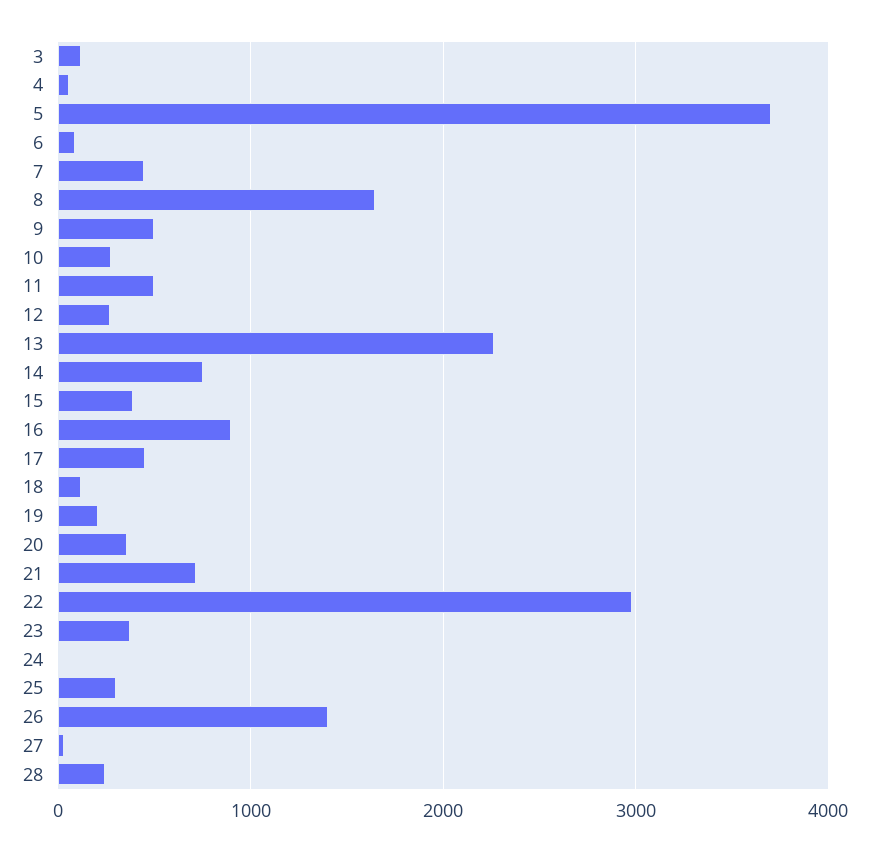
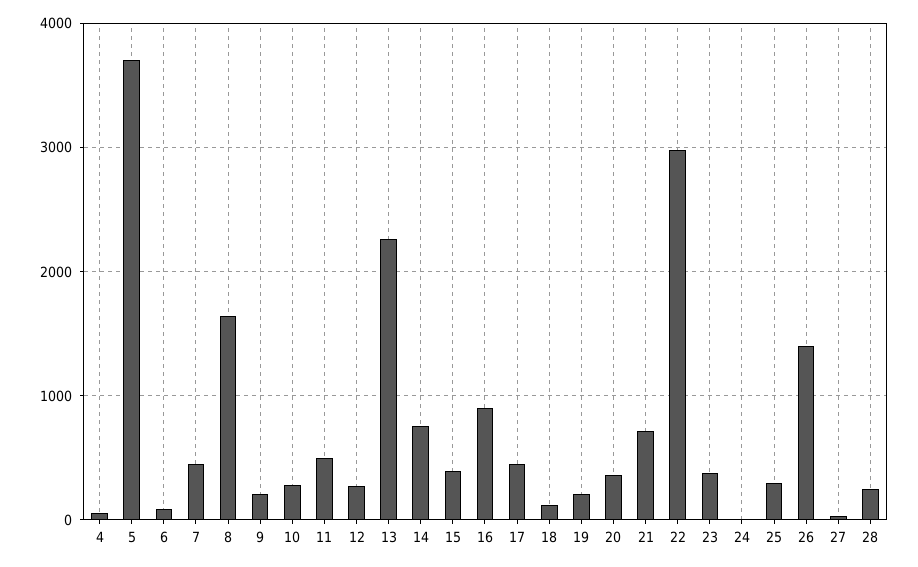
  {
-   "3": 100,
    "4": 100,
    "5": 3700,
    "6": 100,
    "7": 400,
    "8": 1600,
-   "9": 500,
+   "9": 200,
    "10": 300,
    "11": 500,
    "12": 300,
    "13": 2300,
    "14": 800,
    "15": 400,
    "16": 900,
    "17": 500,
    "18": 100,
    "19": 200,
    "20": 400,
    "21": 700,
    "22": 3000,
    "23": 400,
    "24": 0,
    "25": 300,
    "26": 1400,
    "27": 0,
    "28": 200
  }

